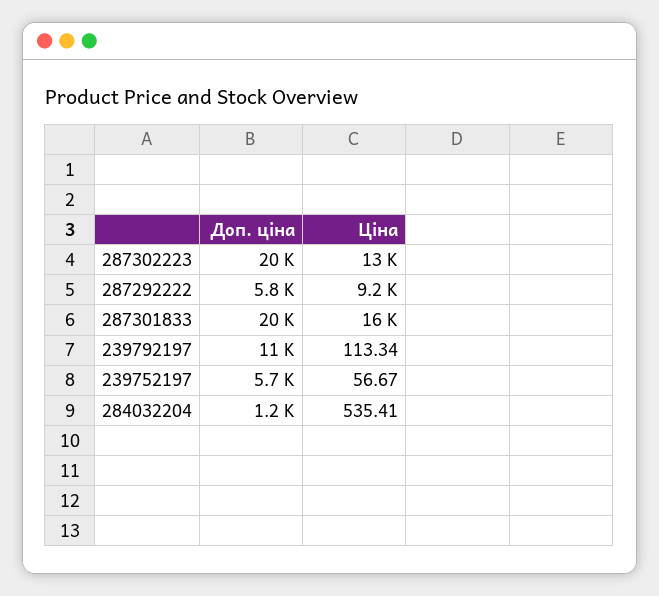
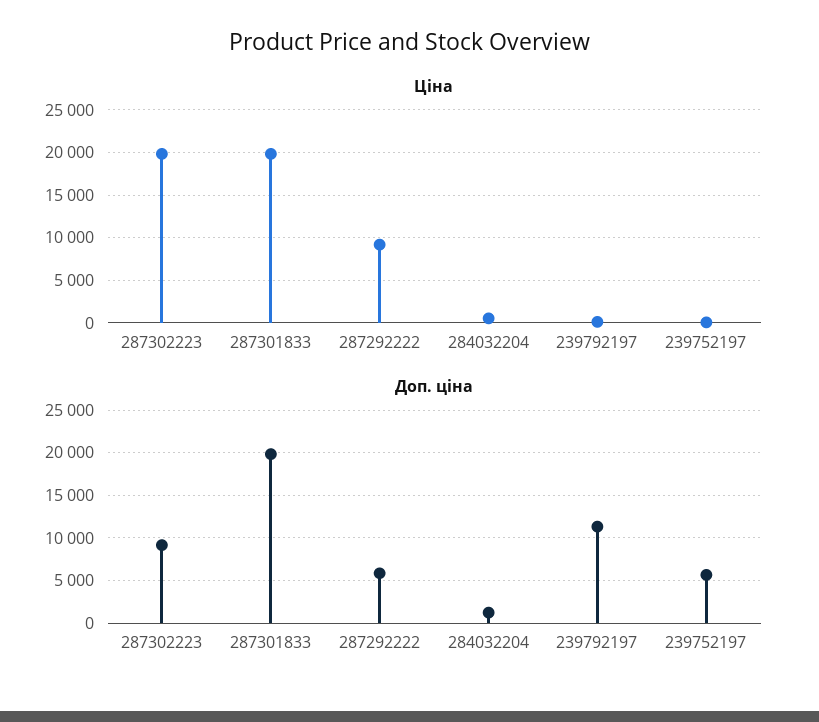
  {
    "Доп. ціна": {
-     "287302223": 20000,
+     "287302223": 9000,
      "287292222": 5800,
      "287301833": 20000,
      "239792197": 11000,
      "239752197": 5700,
      "284032204": 1200
    },
    "Ціна": {
-     "287302223": 13000,
+     "287302223": 20000,
      "287292222": 9200,
-     "287301833": 16000,
+     "287301833": 20000,
      "239792197": 113.34,
      "239752197": 56.67,
      "284032204": 535.41
    }
  }

